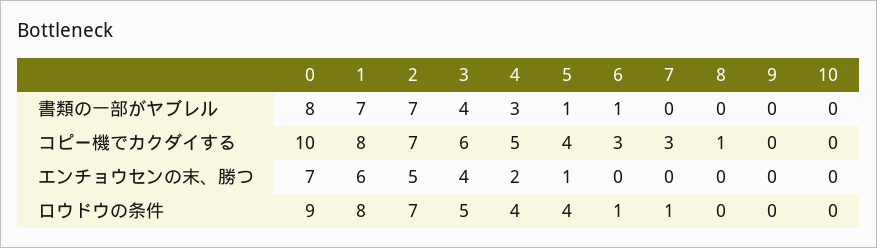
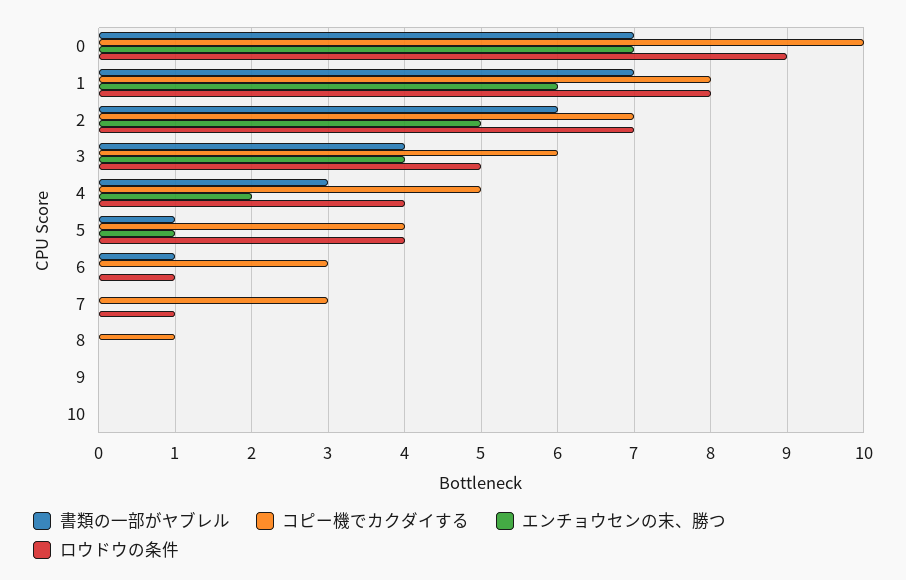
  {
    "書類の一部がヤブレル": {
-     "0": 8,
+     "0": 7,
      "1": 7,
-     "2": 7,
+     "2": 6,
      "3": 4,
      "4": 3,
      "5": 1,
      "6": 1,
      "7": 0,
      "8": 0,
      "9": 0,
      "10": 0
    },
    "コピー機でカクダイする": {
      "0": 10,
      "1": 8,
      "2": 7,
      "3": 6,
      "4": 5,
      "5": 4,
      "6": 3,
      "7": 3,
      "8": 1,
      "9": 0,
      "10": 0
    },
    "エンチョウセンの末、勝つ": {
      "0": 7,
      "1": 6,
      "2": 5,
      "3": 4,
      "4": 2,
      "5": 1,
      "6": 0,
      "7": 0,
      "8": 0,
      "9": 0,
      "10": 0
    },
    "ロウドウの条件": {
      "0": 9,
      "1": 8,
      "2": 7,
      "3": 5,
      "4": 4,
      "5": 4,
      "6": 1,
      "7": 1,
      "8": 0,
      "9": 0,
      "10": 0
    }
  }

